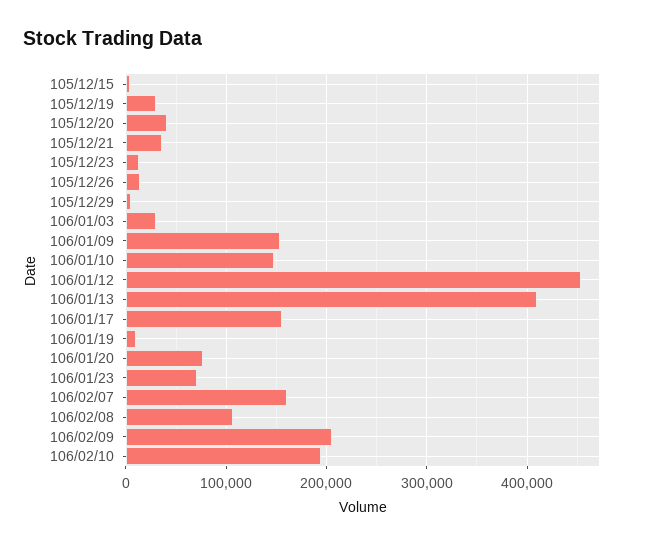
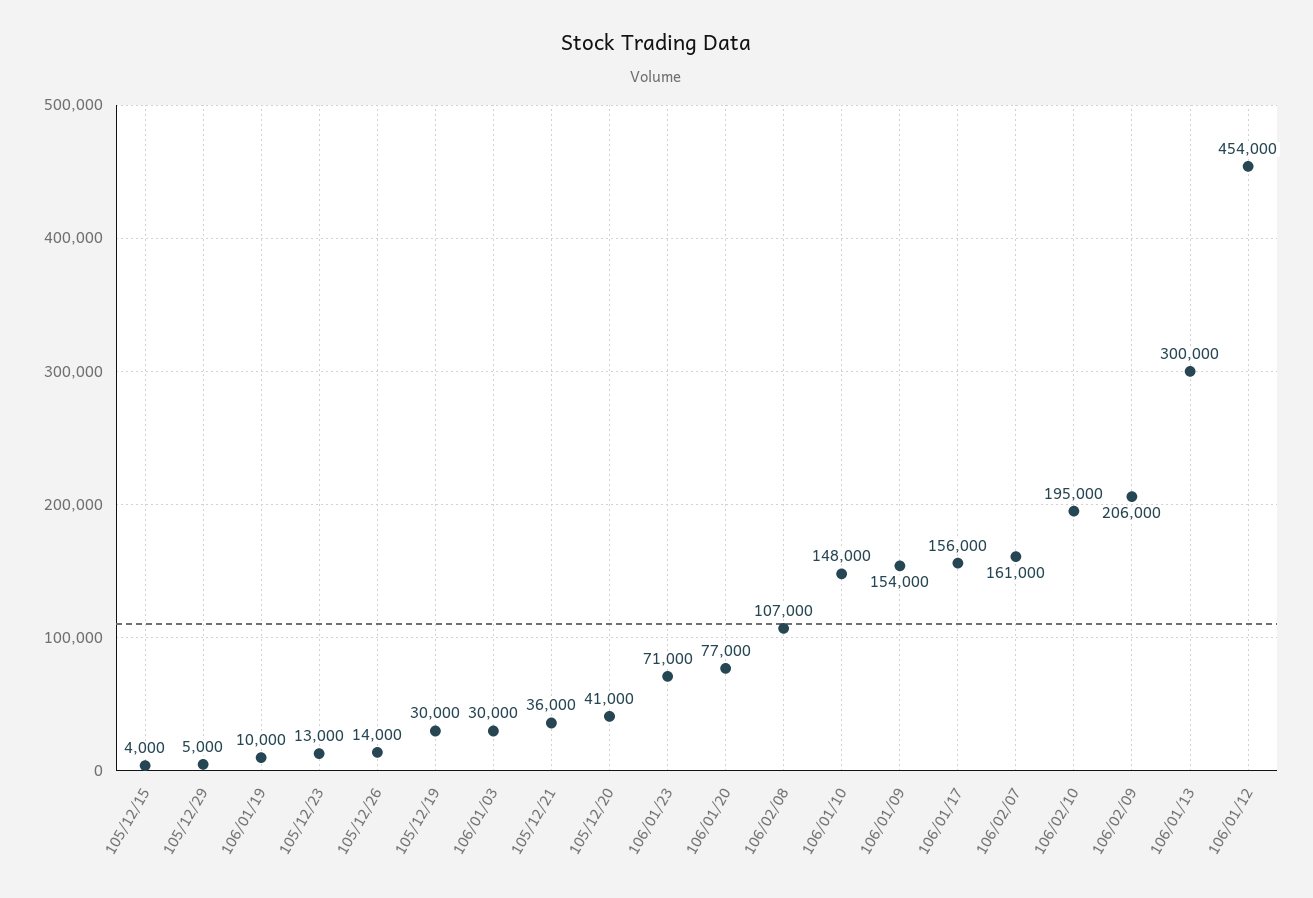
  {
    "105/12/15": 4000,
    "105/12/19": 30000,
    "105/12/20": 41000,
    "105/12/21": 36000,
    "105/12/23": 13000,
    "105/12/26": 14000,
    "105/12/29": 5000,
    "106/01/03": 30000,
    "106/01/09": 154000,
    "106/01/10": 148000,
    "106/01/12": 454000,
-   "106/01/13": 410000,
+   "106/01/13": 300000,
    "106/01/17": 156000,
    "106/01/19": 10000,
    "106/01/20": 77000,
    "106/01/23": 71000,
    "106/02/07": 161000,
    "106/02/08": 107000,
    "106/02/09": 206000,
    "106/02/10": 195000
  }

